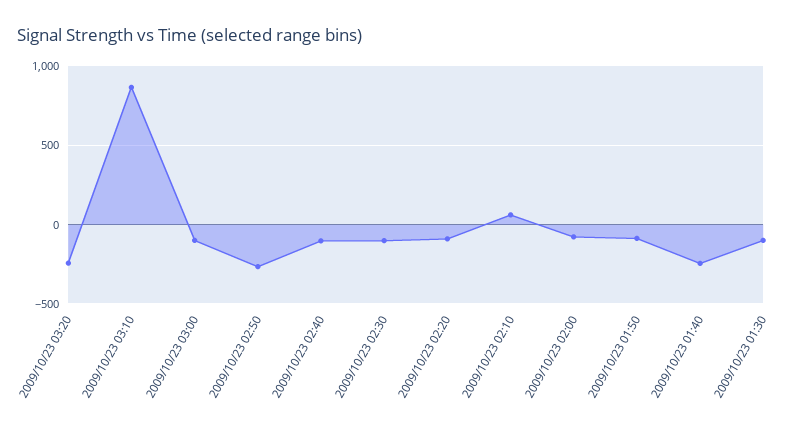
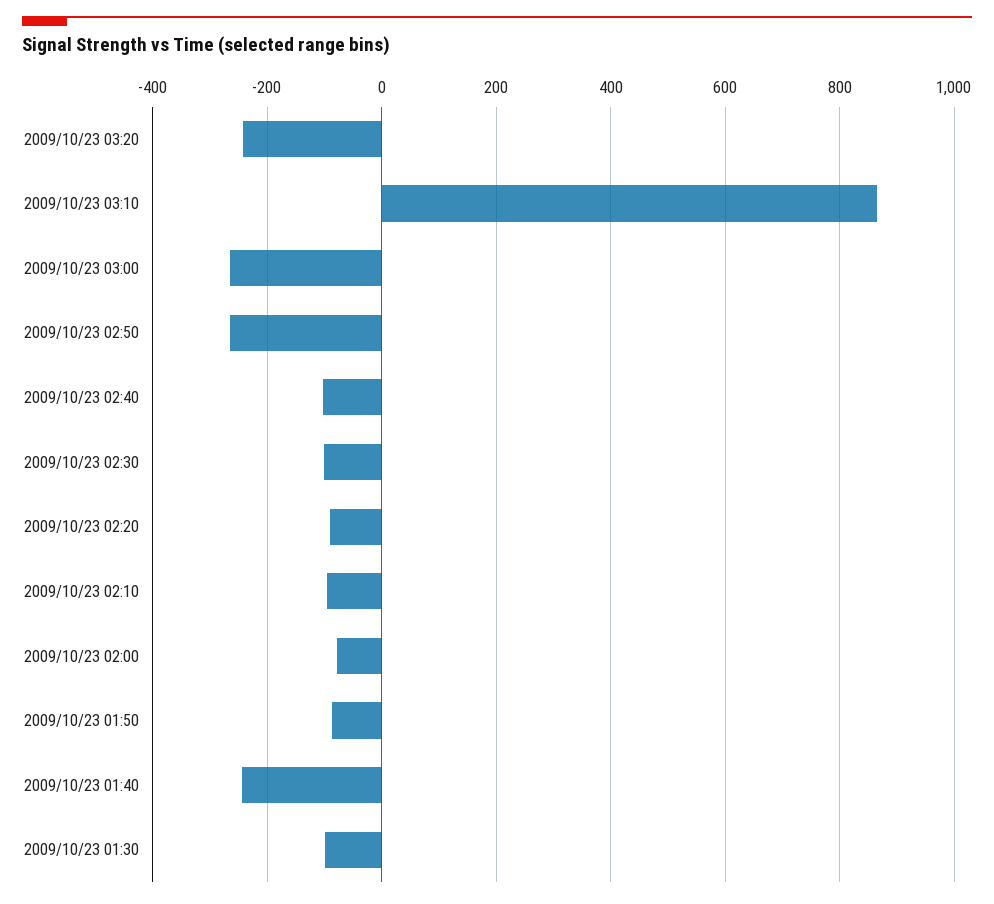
  {
    "2009/10/23 03:20": -240,
    "2009/10/23 03:10": 860,
-   "2009/10/23 03:00": -100,
+   "2009/10/23 03:00": -260,
    "2009/10/23 02:50": -260,
    "2009/10/23 02:40": -100,
    "2009/10/23 02:30": -100,
    "2009/10/23 02:20": -80,
-   "2009/10/23 02:10": 50,
+   "2009/10/23 02:10": -100,
    "2009/10/23 02:00": -80,
    "2009/10/23 01:50": -80,
    "2009/10/23 01:40": -240,
    "2009/10/23 01:30": -100
  }

